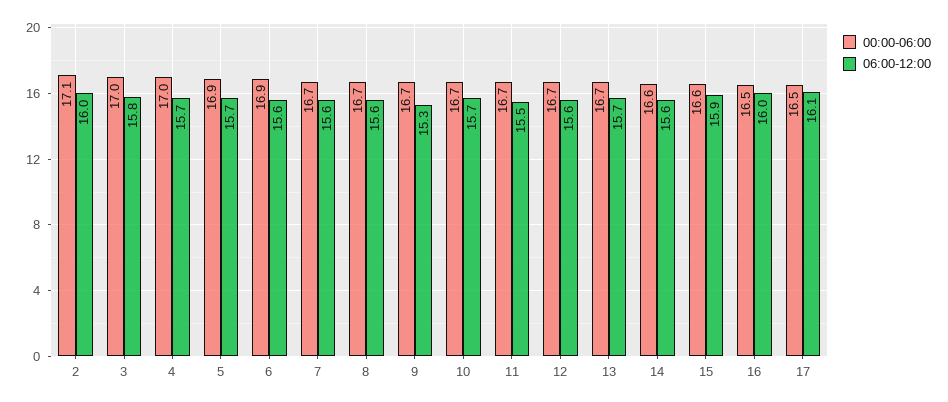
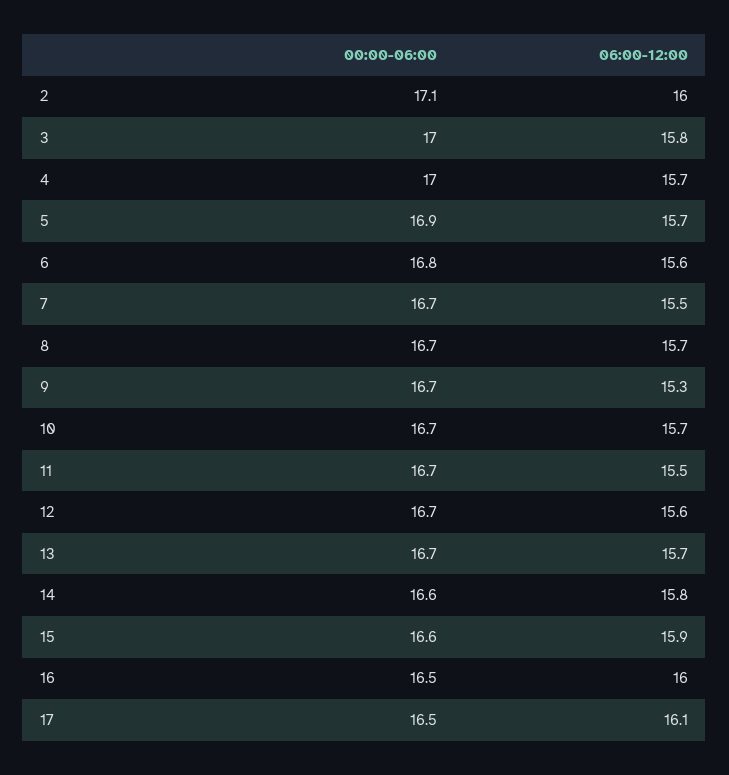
  {
    "00:00-06:00": {
      "2": 17.1,
      "3": 17,
      "4": 17,
      "5": 16.9,
-     "6": 16.9,
+     "6": 16.8,
      "7": 16.7,
      "8": 16.7,
      "9": 16.7,
      "10": 16.7,
      "11": 16.7,
      "12": 16.7,
      "13": 16.7,
      "14": 16.6,
      "15": 16.6,
      "16": 16.5,
      "17": 16.5
    },
    "06:00-12:00": {
      "2": 16,
      "3": 15.8,
      "4": 15.7,
      "5": 15.7,
      "6": 15.6,
-     "7": 15.6,
+     "7": 15.5,
-     "8": 15.6,
+     "8": 15.7,
      "9": 15.3,
      "10": 15.7,
      "11": 15.5,
      "12": 15.6,
      "13": 15.7,
-     "14": 15.6,
+     "14": 15.8,
      "15": 15.9,
      "16": 16,
      "17": 16.1
    }
  }

